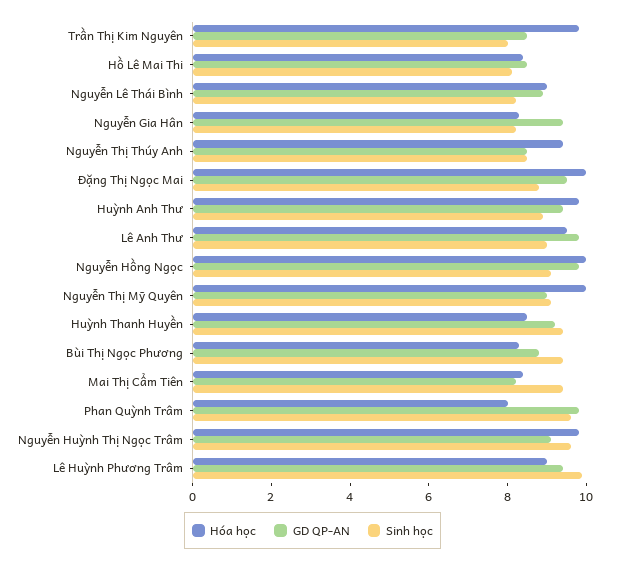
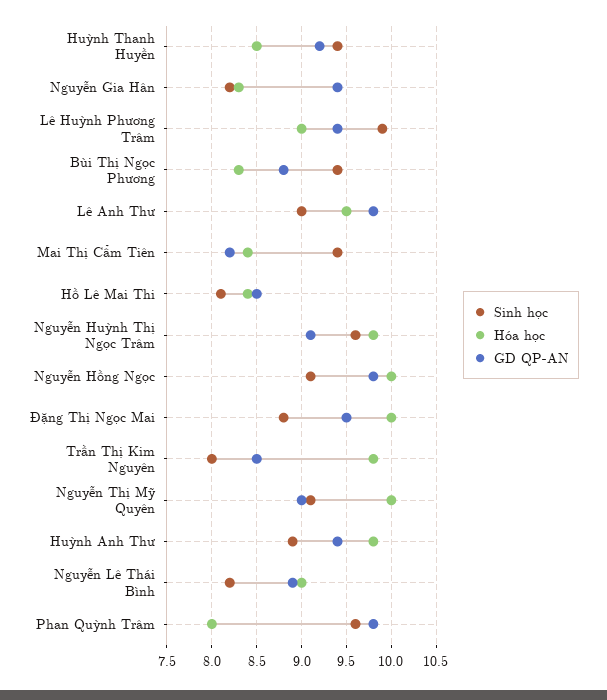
  {
    "Hóa học": {
      "Trần Thị Kim Nguyên": 9.8,
      "Hồ Lê Mai Thi": 8.4,
      "Nguyễn Lê Thái Bình": 9,
      "Nguyễn Gia Hân": 8.3,
-     "Nguyễn Thị Thúy Anh": 9.5,
      "Đặng Thị Ngọc Mai": 10,
      "Huỳnh Anh Thư": 9.8,
      "Lê Anh Thư": 9.5,
      "Nguyễn Hồng Ngọc": 10,
      "Nguyễn Thị Mỹ Quyên": 10,
      "Huỳnh Thanh Huyền": 8.5,
      "Bùi Thị Ngọc Phương": 8.3,
      "Mai Thị Cẩm Tiên": 8.4,
      "Phan Quỳnh Trâm": 8,
      "Nguyễn Huỳnh Thị Ngọc Trâm": 9.8,
      "Lê Huỳnh Phương Trâm": 9
    },
    "GD QP-AN": {
      "Trần Thị Kim Nguyên": 8.5,
      "Hồ Lê Mai Thi": 8.5,
      "Nguyễn Lê Thái Bình": 8.9,
      "Nguyễn Gia Hân": 9.4,
-     "Nguyễn Thị Thúy Anh": 8.5,
      "Đặng Thị Ngọc Mai": 9.5,
      "Huỳnh Anh Thư": 9.4,
      "Lê Anh Thư": 9.8,
      "Nguyễn Hồng Ngọc": 9.8,
      "Nguyễn Thị Mỹ Quyên": 9,
      "Huỳnh Thanh Huyền": 9.2,
      "Bùi Thị Ngọc Phương": 8.8,
      "Mai Thị Cẩm Tiên": 8.2,
      "Phan Quỳnh Trâm": 9.8,
      "Nguyễn Huỳnh Thị Ngọc Trâm": 9.1,
      "Lê Huỳnh Phương Trâm": 9.4
    },
    "Sinh học": {
      "Trần Thị Kim Nguyên": 8,
      "Hồ Lê Mai Thi": 8.1,
      "Nguyễn Lê Thái Bình": 8.2,
      "Nguyễn Gia Hân": 8.2,
-     "Nguyễn Thị Thúy Anh": 8.5,
      "Đặng Thị Ngọc Mai": 8.8,
      "Huỳnh Anh Thư": 8.9,
      "Lê Anh Thư": 9,
      "Nguyễn Hồng Ngọc": 9.1,
      "Nguyễn Thị Mỹ Quyên": 9.1,
      "Huỳnh Thanh Huyền": 9.4,
      "Bùi Thị Ngọc Phương": 9.4,
      "Mai Thị Cẩm Tiên": 9.4,
      "Phan Quỳnh Trâm": 9.6,
      "Nguyễn Huỳnh Thị Ngọc Trâm": 9.6,
      "Lê Huỳnh Phương Trâm": 9.9
    }
  }

